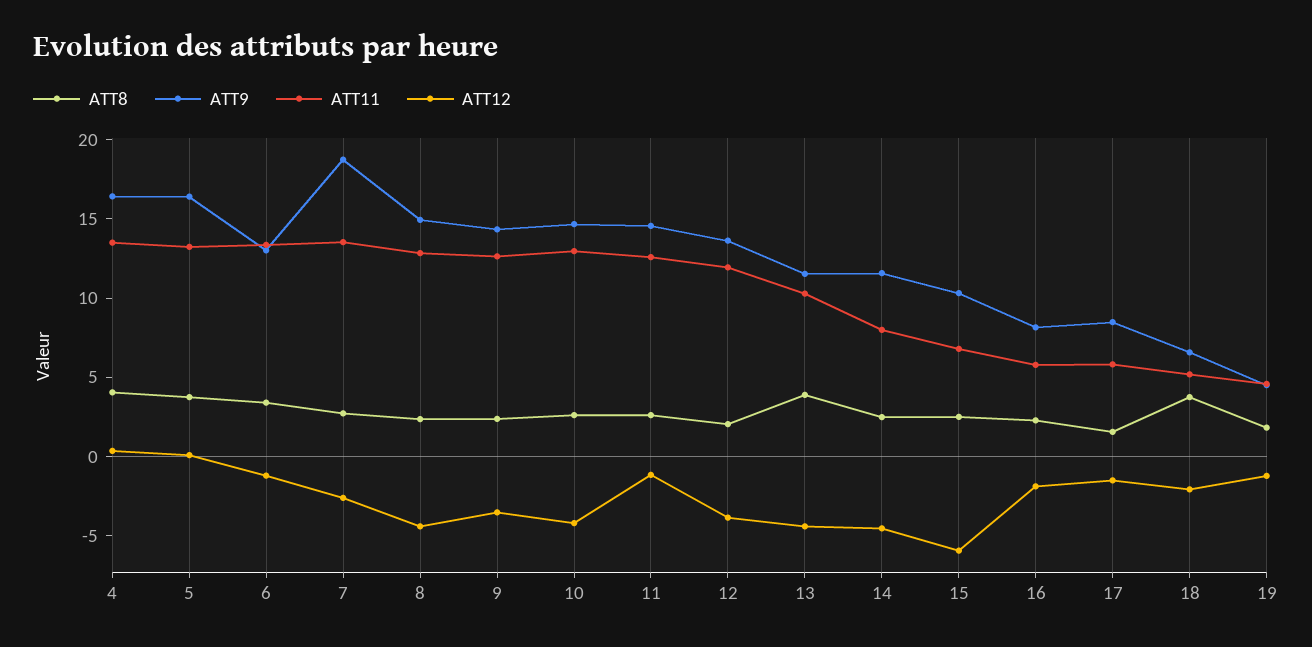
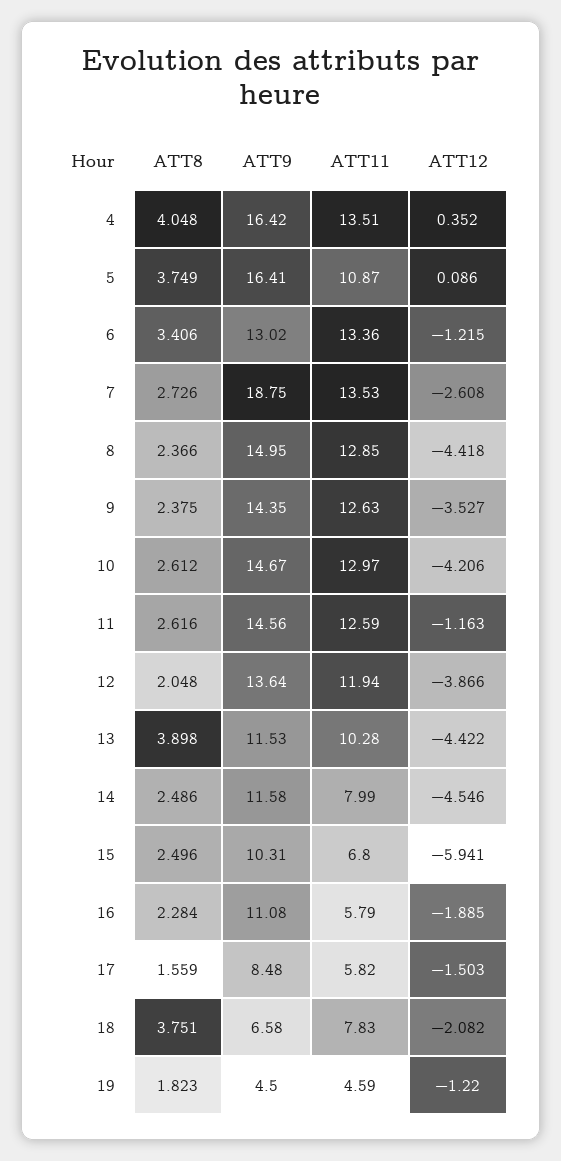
  {
    "ATT8": {
      "4": 4.048,
      "5": 3.749,
      "6": 3.406,
      "7": 2.726,
      "8": 2.366,
      "9": 2.375,
      "10": 2.612,
      "11": 2.616,
      "12": 2.048,
      "13": 3.898,
      "14": 2.486,
      "15": 2.496,
      "16": 2.284,
      "17": 1.559,
      "18": 3.751,
      "19": 1.823
    },
    "ATT9": {
      "4": 16.42,
      "5": 16.41,
      "6": 13.02,
      "7": 18.75,
      "8": 14.95,
      "9": 14.35,
      "10": 14.67,
      "11": 14.56,
      "12": 13.64,
      "13": 11.53,
      "14": 11.58,
      "15": 10.31,
-     "16": 8,
+     "16": 11.08,
      "17": 8.48,
      "18": 6.58,
      "19": 4.5
    },
    "ATT11": {
      "4": 13.51,
-     "5": 13,
+     "5": 10.87,
      "6": 13.36,
      "7": 13.53,
      "8": 12.85,
      "9": 12.63,
      "10": 12.97,
      "11": 12.59,
      "12": 11.94,
      "13": 10.28,
      "14": 7.99,
      "15": 6.8,
      "16": 5.79,
      "17": 5.82,
-     "18": 5,
+     "18": 7.83,
      "19": 4.59
    },
    "ATT12": {
      "4": 0.352,
      "5": 0.086,
      "6": -1.215,
      "7": -2.608,
      "8": -4.418,
      "9": -3.527,
      "10": -4.206,
      "11": -1.163,
      "12": -3.866,
      "13": -4.422,
      "14": -4.546,
      "15": -5.941,
      "16": -1.885,
      "17": -1.503,
      "18": -2.082,
      "19": -1.22
    }
  }

